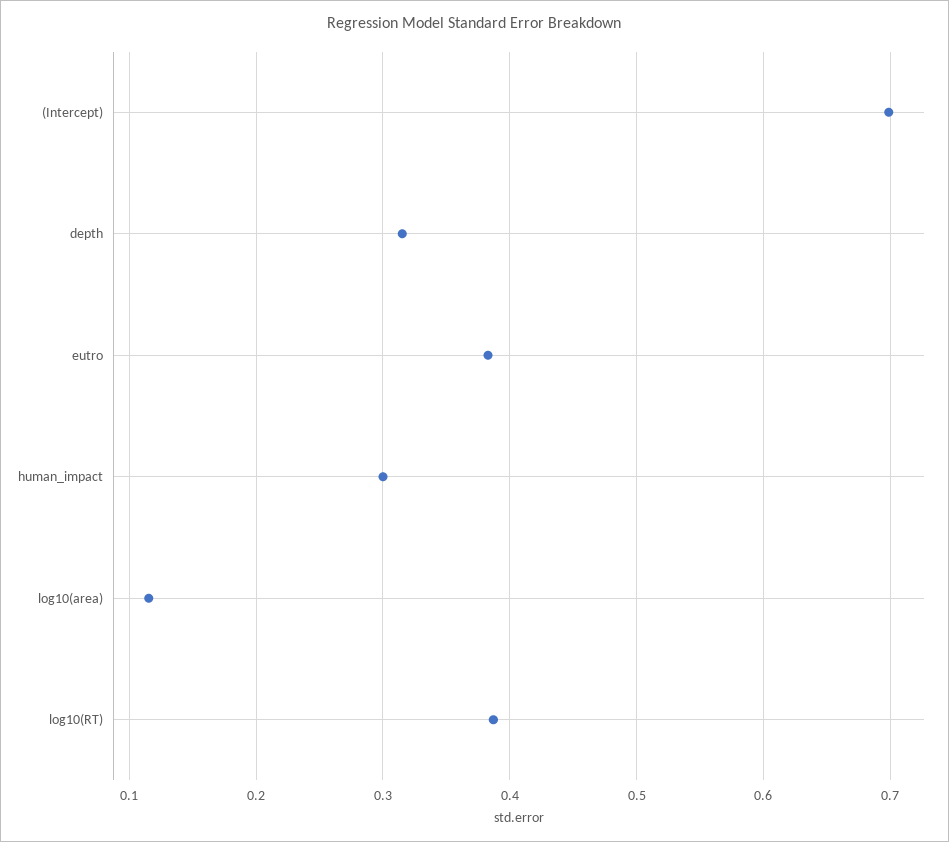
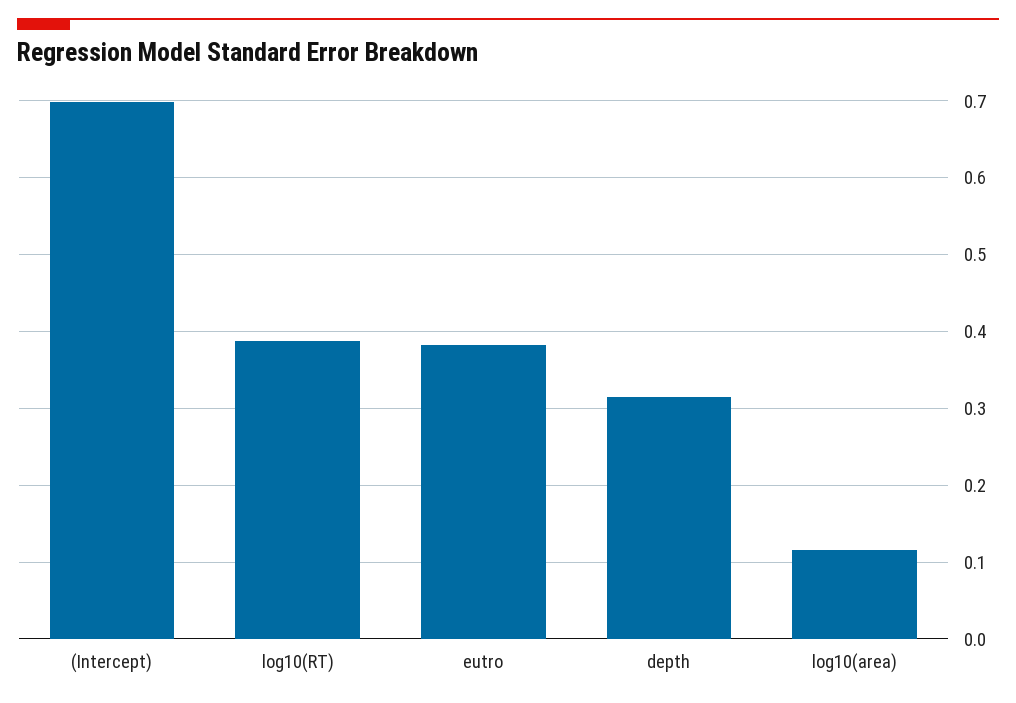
  {
    "(Intercept)": 0.7,
    "depth": 0.32,
    "eutro": 0.38,
-   "human_impact": 0.3,
    "log10(area)": 0.12,
    "log10(RT)": 0.39
  }

